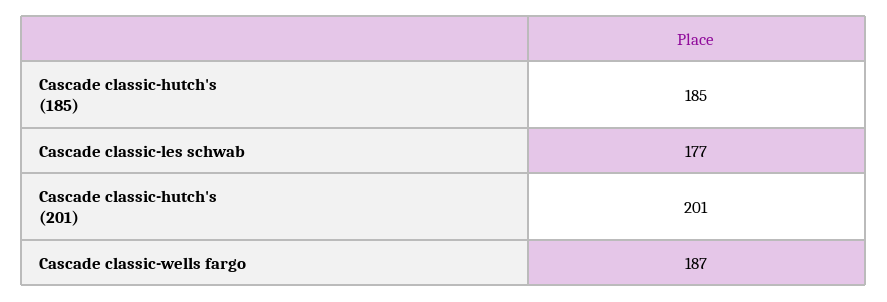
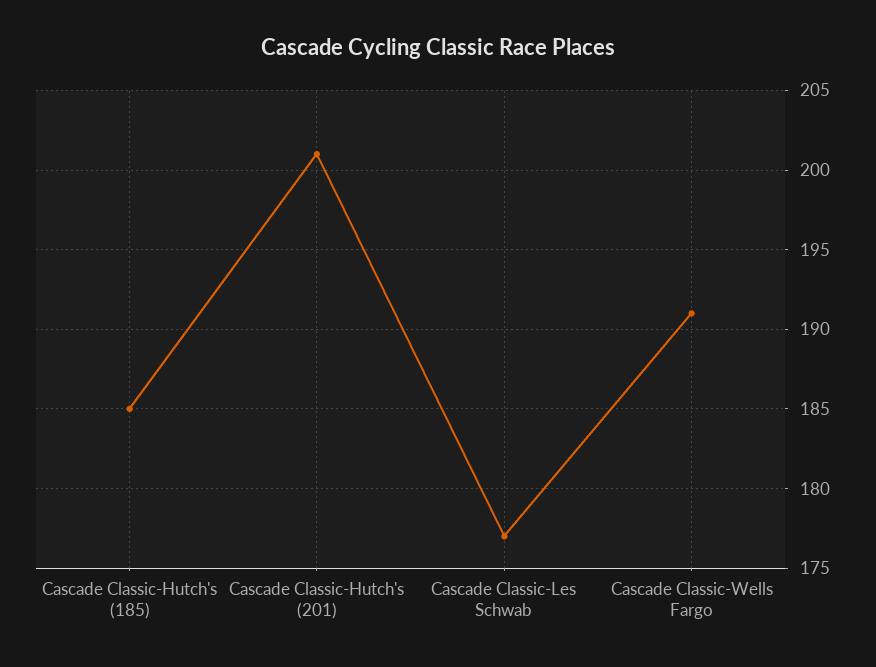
  {
    "Cascade classic-hutch's (185)": 185,
    "Cascade classic-les schwab": 177,
    "Cascade classic-hutch's (201)": 201,
-   "Cascade classic-wells fargo": 187
+   "Cascade classic-wells fargo": 191
  }

